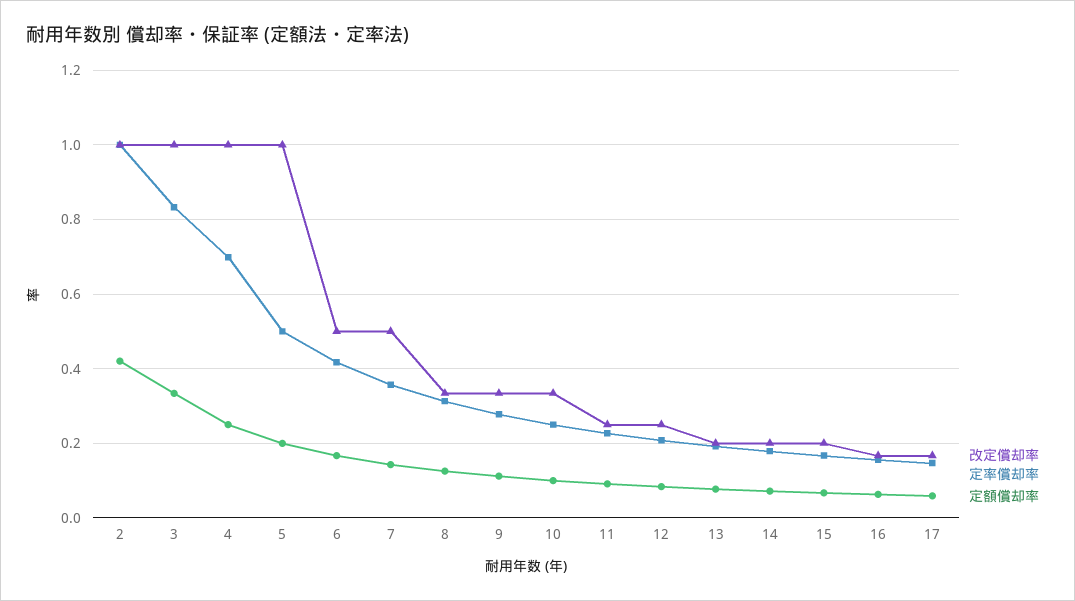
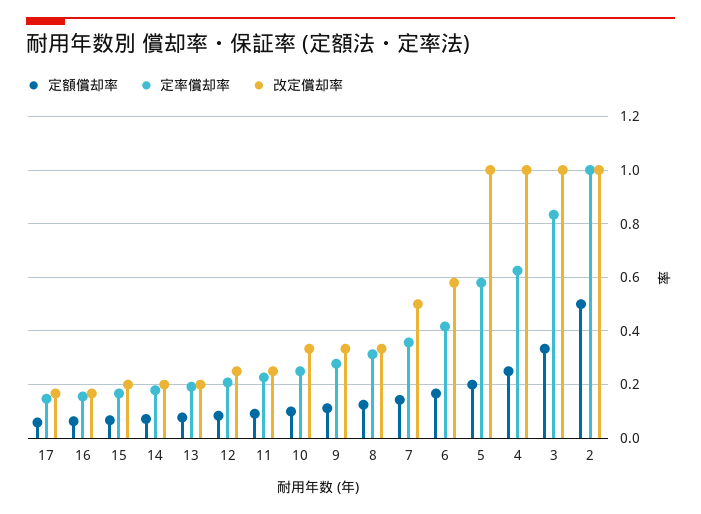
  {
    "改定償却率": {
      "2": 1,
      "3": 1,
      "4": 1,
      "5": 1,
-     "6": 0.5,
+     "6": 0.575,
      "7": 0.5,
      "8": 0.34,
      "9": 0.34,
      "10": 0.34,
      "11": 0.26,
      "12": 0.26,
      "13": 0.2,
      "14": 0.2,
      "15": 0.2,
      "16": 0.16,
      "17": 0.16
    },
    "定率償却率": {
      "2": 1,
      "3": 0.84,
-     "4": 0.7,
+     "4": 0.625,
-     "5": 0.5,
+     "5": 0.575,
      "6": 0.42,
      "7": 0.36,
      "8": 0.32,
      "9": 0.28,
      "10": 0.26,
      "11": 0.22,
      "12": 0.2,
      "13": 0.2,
      "14": 0.18,
      "15": 0.16,
      "16": 0.16,
      "17": 0.14
    },
    "定額償却率": {
-     "2": 0.42,
+     "2": 0.5,
      "3": 0.34,
      "4": 0.26,
      "5": 0.2,
      "6": 0.16,
      "7": 0.14,
      "8": 0.12,
      "9": 0.12,
      "10": 0.1,
      "11": 0.1,
      "12": 0.08,
      "13": 0.08,
      "14": 0.08,
      "15": 0.06,
      "16": 0.06,
      "17": 0.06
    }
  }

